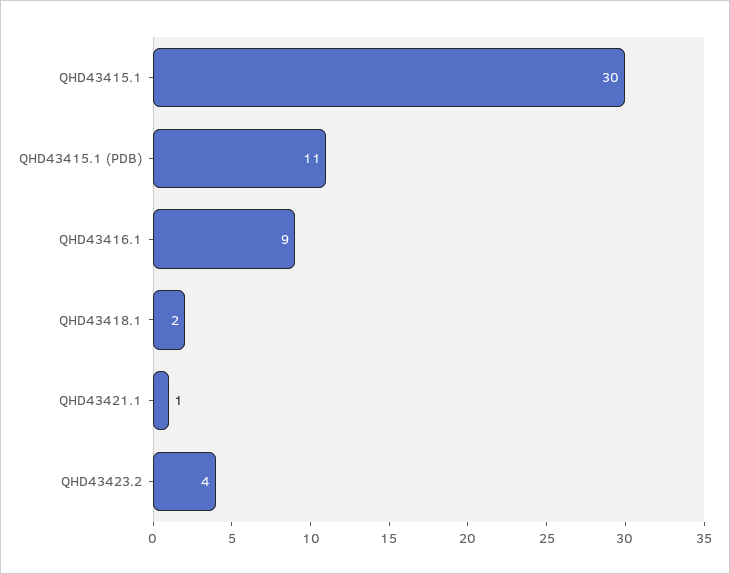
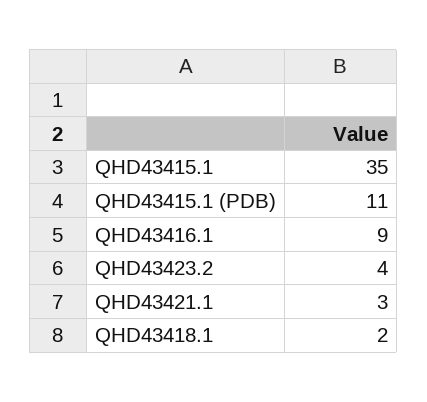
  {
-   "QHD43415.1": 30,
+   "QHD43415.1": 35,
    "QHD43415.1 (PDB)": 11,
    "QHD43416.1": 9,
    "QHD43418.1": 2,
-   "QHD43421.1": 1,
+   "QHD43421.1": 3,
    "QHD43423.2": 4
  }

